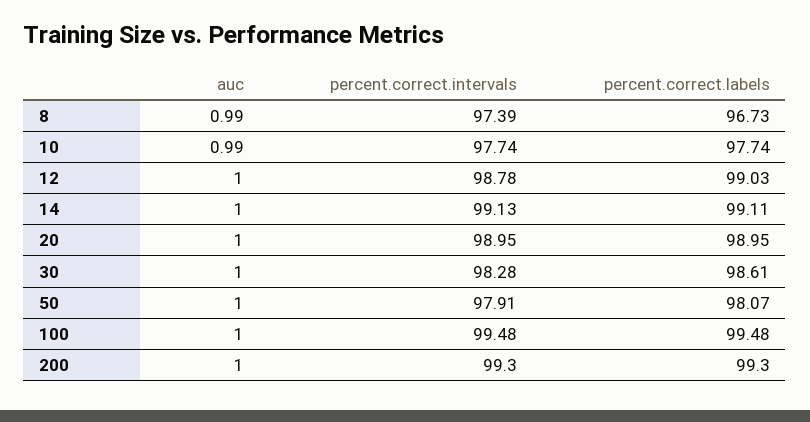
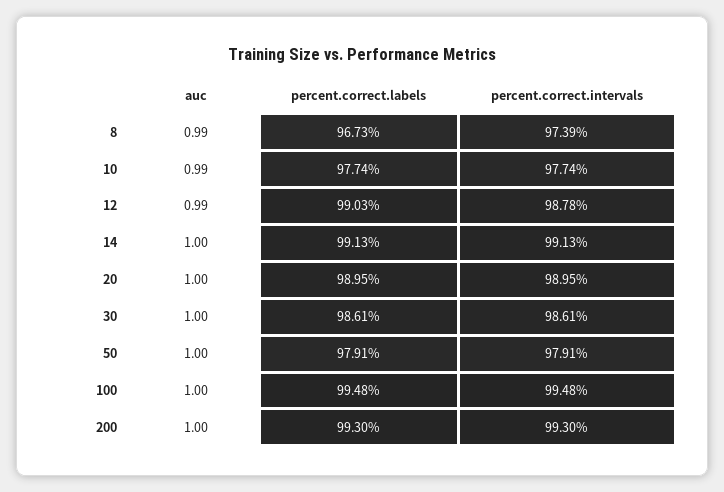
  {
    "auc": {
      "8": 0.99,
      "10": 0.99,
-     "12": 1,
+     "12": 0.99,
      "14": 1,
      "20": 1,
      "30": 1,
      "50": 1,
      "100": 1,
      "200": 1
    },
    "percent.correct.intervals": {
      "8": 97.39,
      "10": 97.74,
      "12": 98.78,
      "14": 99.13,
      "20": 98.95,
-     "30": 98.28,
+     "30": 98.61,
      "50": 97.91,
      "100": 99.48,
      "200": 99.3
    },
    "percent.correct.labels": {
      "8": 96.73,
      "10": 97.74,
      "12": 99.03,
-     "14": 99.11,
+     "14": 99.13,
      "20": 98.95,
      "30": 98.61,
-     "50": 98.07,
+     "50": 97.91,
      "100": 99.48,
      "200": 99.3
    }
  }

